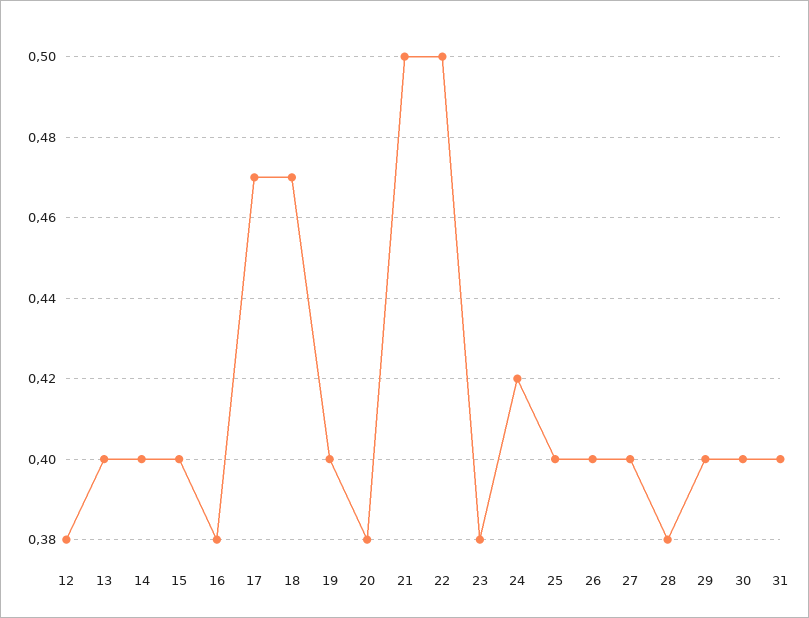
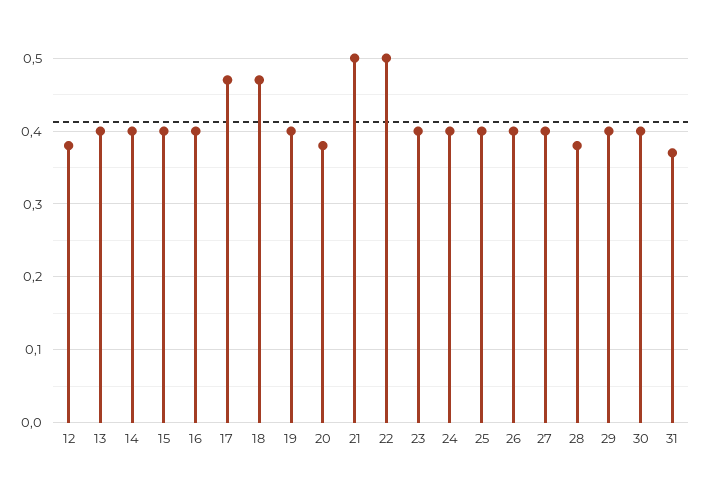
  {
    "12": 0.38,
    "13": 0.4,
    "14": 0.4,
    "15": 0.4,
-   "16": 0.38,
+   "16": 0.4,
    "17": 0.47,
    "18": 0.47,
    "19": 0.4,
    "20": 0.38,
    "21": 0.5,
    "22": 0.5,
-   "23": 0.38,
+   "23": 0.4,
-   "24": 0.42,
+   "24": 0.4,
    "25": 0.4,
    "26": 0.4,
    "27": 0.4,
    "28": 0.38,
    "29": 0.4,
    "30": 0.4,
-   "31": 0.4
+   "31": 0.37
  }

